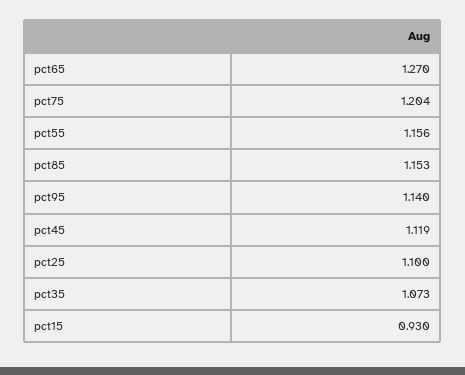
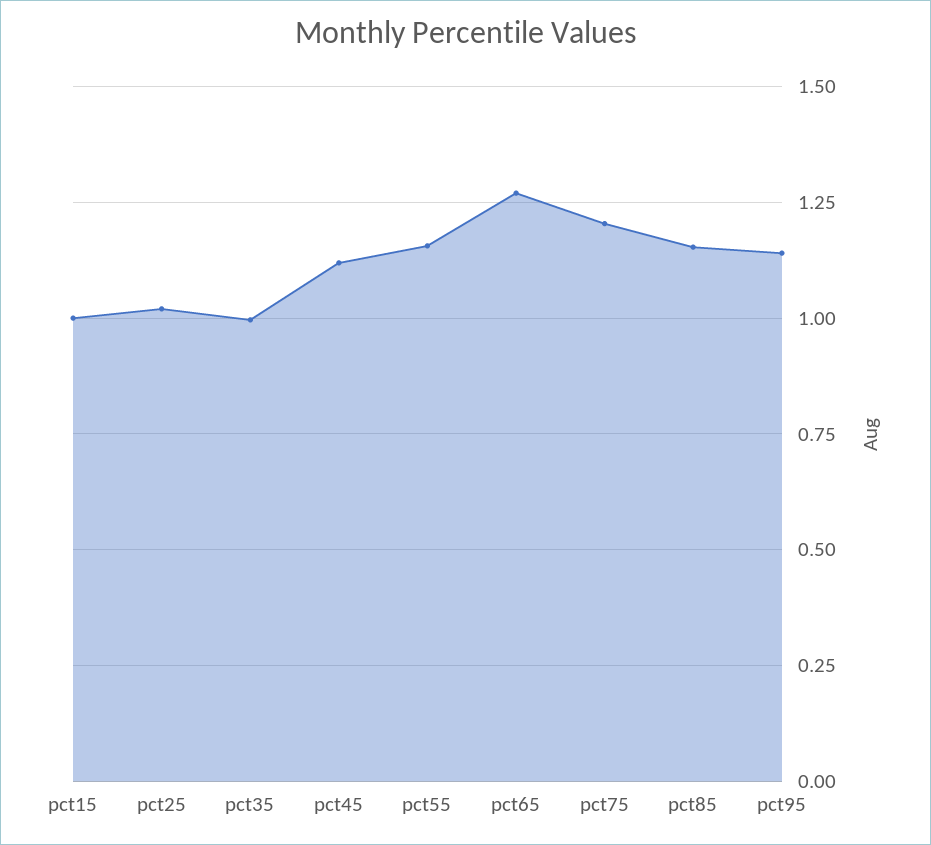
  {
    "pct65": 1.27,
    "pct75": 1.204,
    "pct55": 1.156,
    "pct85": 1.153,
    "pct95": 1.14,
    "pct45": 1.119,
-   "pct25": 1.1,
+   "pct25": 1.025,
-   "pct35": 1.073,
+   "pct35": 1,
-   "pct15": 0.93
+   "pct15": 1
  }

